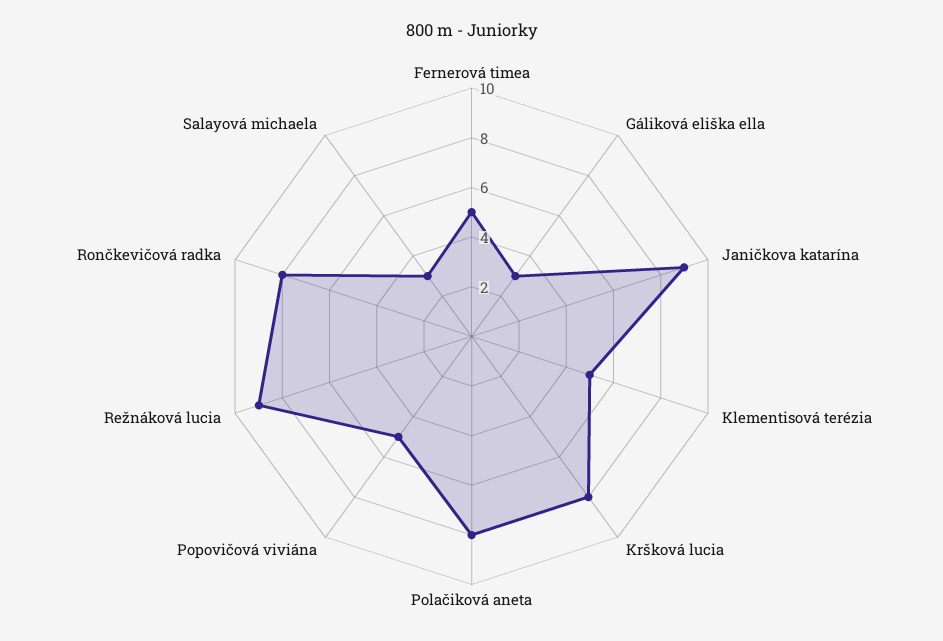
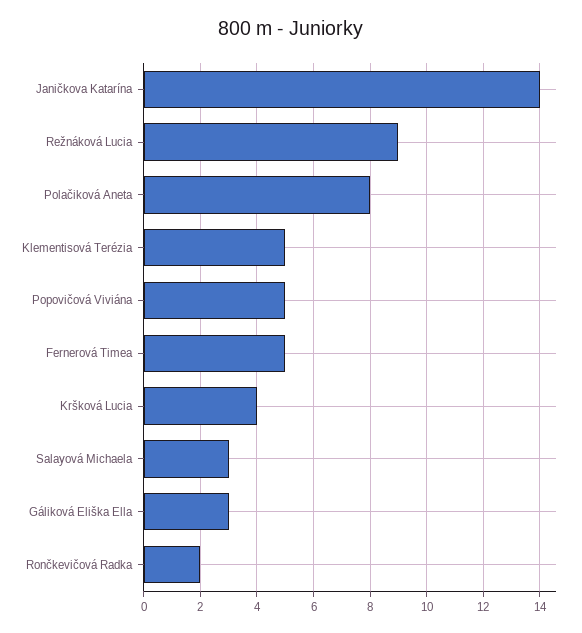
  {
    "Fernerová timea": 5,
    "Gáliková eliška ella": 3,
-   "Janičkova katarína": 9,
+   "Janičkova katarína": 14,
    "Klementisová terézia": 5,
-   "Kršková lucia": 8,
+   "Kršková lucia": 4,
    "Polačiková aneta": 8,
    "Popovičová viviána": 5,
    "Režnáková lucia": 9,
-   "Rončkevičová radka": 8,
+   "Rončkevičová radka": 2,
    "Salayová michaela": 3
  }

